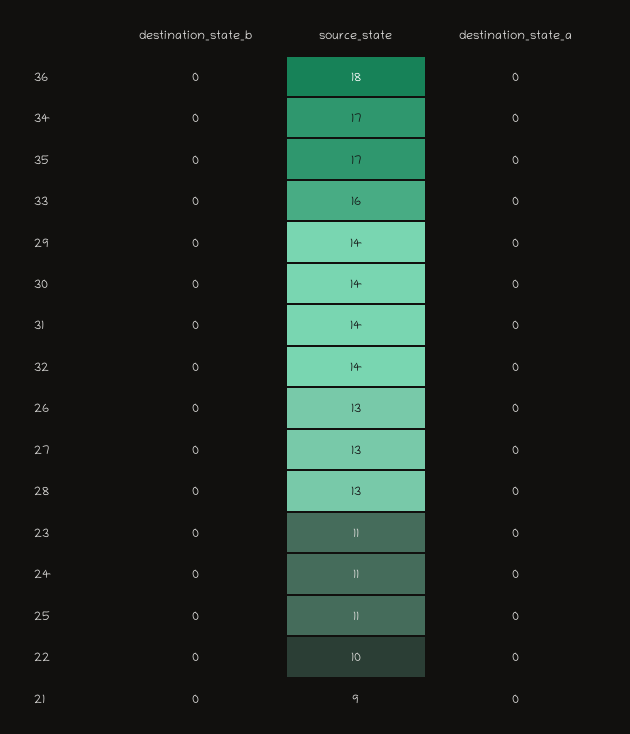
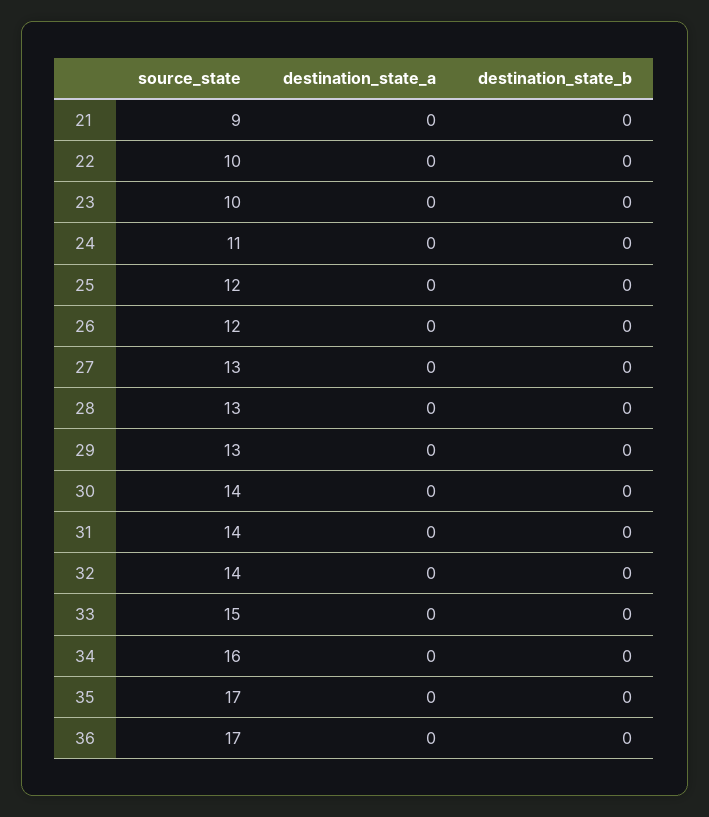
  {
    "destination_state_b": {
      "36": 0,
      "34": 0,
      "35": 0,
      "33": 0,
      "29": 0,
      "30": 0,
      "31": 0,
      "32": 0,
      "26": 0,
      "27": 0,
      "28": 0,
      "23": 0,
      "24": 0,
      "25": 0,
      "22": 0,
      "21": 0
    },
    "source_state": {
-     "36": 18,
+     "36": 17,
-     "34": 17,
+     "34": 16,
      "35": 17,
-     "33": 16,
+     "33": 15,
-     "29": 14,
+     "29": 13,
      "30": 14,
      "31": 14,
      "32": 14,
-     "26": 13,
+     "26": 12,
      "27": 13,
      "28": 13,
-     "23": 11,
+     "23": 10,
      "24": 11,
-     "25": 11,
+     "25": 12,
      "22": 10,
      "21": 9
    },
    "destination_state_a": {
      "36": 0,
      "34": 0,
      "35": 0,
      "33": 0,
      "29": 0,
      "30": 0,
      "31": 0,
      "32": 0,
      "26": 0,
      "27": 0,
      "28": 0,
      "23": 0,
      "24": 0,
      "25": 0,
      "22": 0,
      "21": 0
    }
  }

